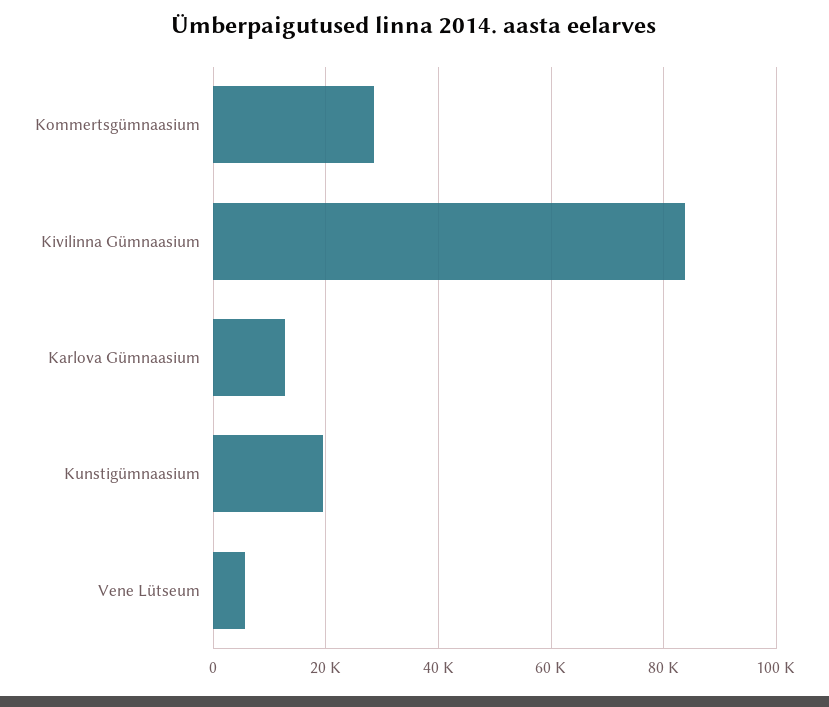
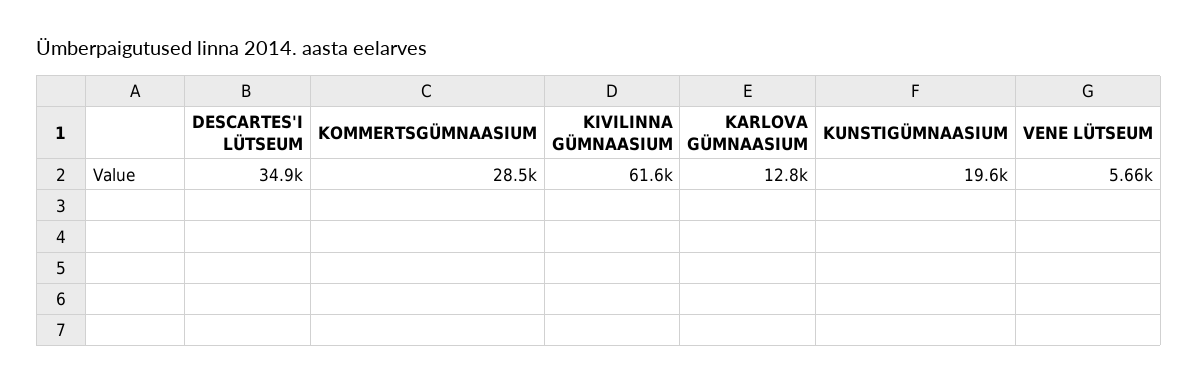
  {
    "Kommertsgümnaasium": 28500,
-   "Kivilinna Gümnaasium": 84000,
+   "Kivilinna Gümnaasium": 61600,
    "Karlova Gümnaasium": 12800,
    "Kunstigümnaasium": 19600,
-   "Vene Lütseum": 5660
+   "Vene Lütseum": 5660,
+   "DESCARTES'I LÜTSEUM": 34900
  }

